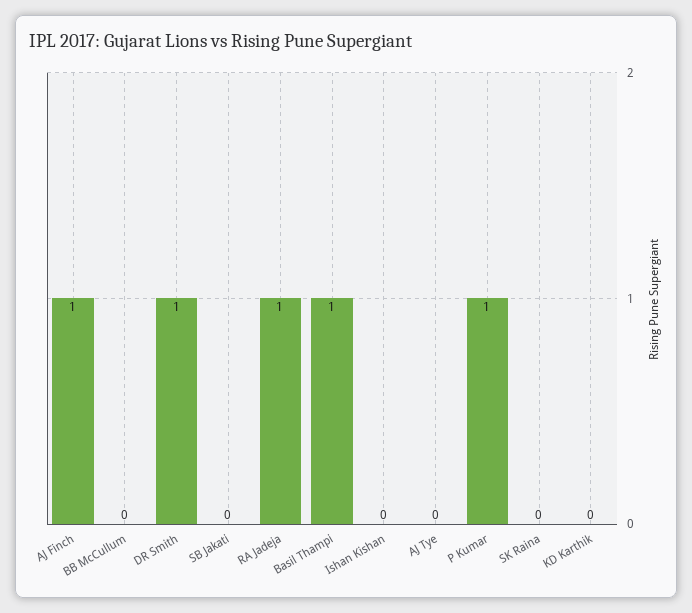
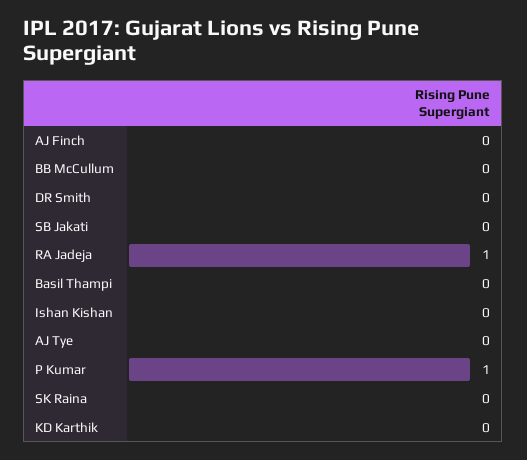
  {
-   "AJ Finch": 1,
+   "AJ Finch": 0,
    "BB McCullum": 0,
-   "DR Smith": 1,
+   "DR Smith": 0,
    "SB Jakati": 0,
    "RA Jadeja": 1,
-   "Basil Thampi": 1,
+   "Basil Thampi": 0,
    "Ishan Kishan": 0,
    "AJ Tye": 0,
    "P Kumar": 1,
    "SK Raina": 0,
    "KD Karthik": 0
  }

